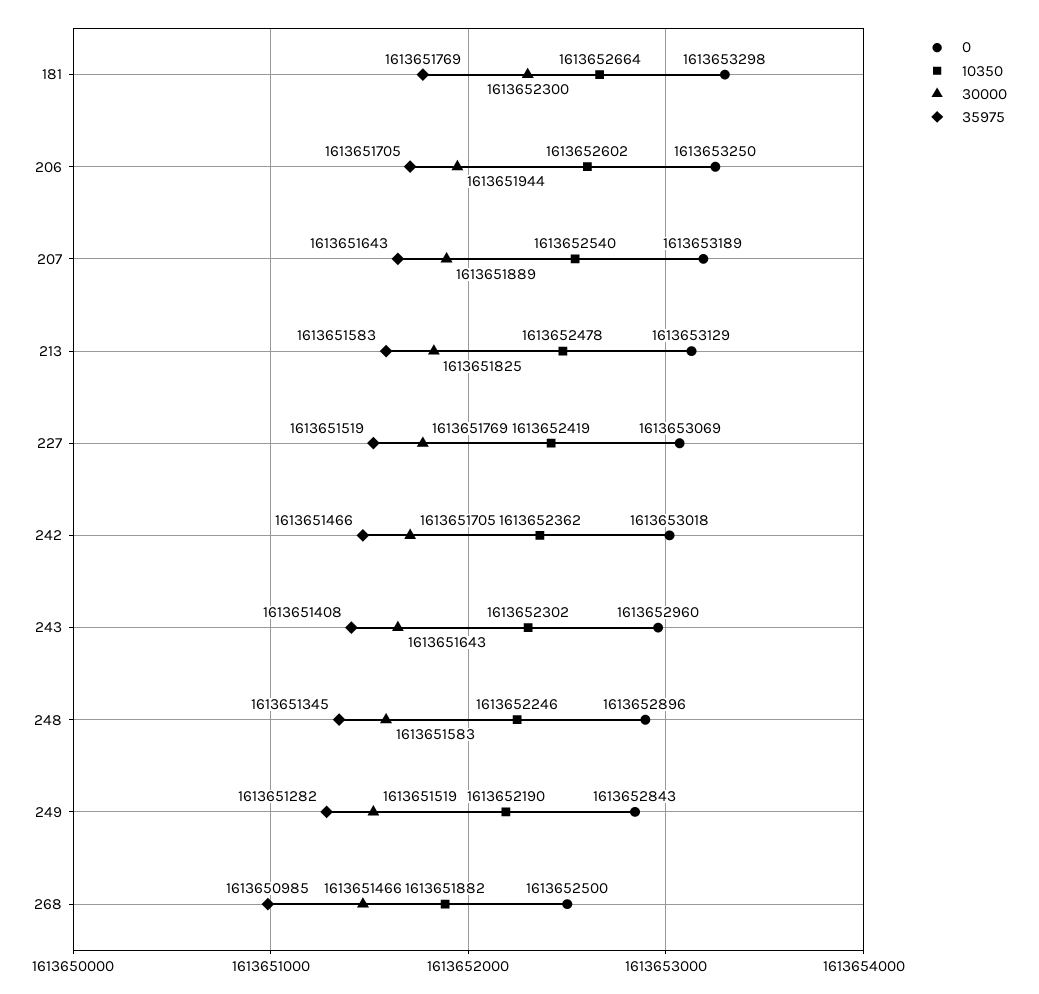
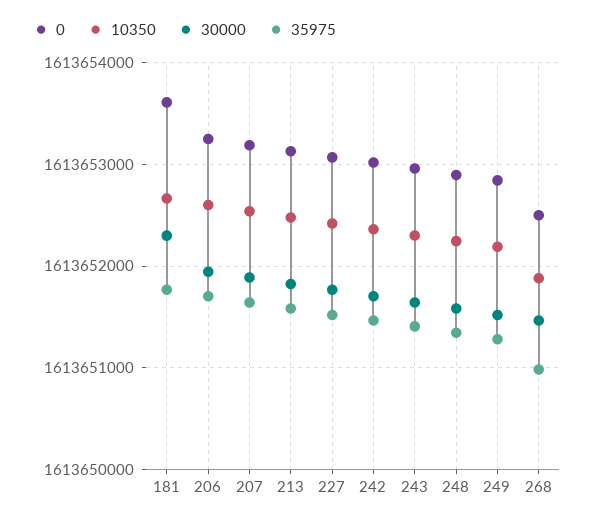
  {
    "0": {
-     "181": 1613653298,
+     "181": 1613653600,
      "206": 1613653250,
      "207": 1613653189,
      "213": 1613653129,
      "227": 1613653069,
      "242": 1613653018,
      "243": 1613652960,
      "248": 1613652896,
      "249": 1613652843,
      "268": 1613652500
    },
    "10350": {
      "181": 1613652664,
      "206": 1613652602,
      "207": 1613652540,
      "213": 1613652478,
      "227": 1613652419,
      "242": 1613652362,
      "243": 1613652302,
      "248": 1613652246,
      "249": 1613652190,
      "268": 1613651882
    },
    "30000": {
      "181": 1613652300,
      "206": 1613651944,
      "207": 1613651889,
      "213": 1613651825,
      "227": 1613651769,
      "242": 1613651705,
      "243": 1613651643,
      "248": 1613651583,
      "249": 1613651519,
      "268": 1613651466
    },
    "35975": {
      "181": 1613651769,
      "206": 1613651705,
      "207": 1613651643,
      "213": 1613651583,
      "227": 1613651519,
      "242": 1613651466,
      "243": 1613651408,
      "248": 1613651345,
      "249": 1613651282,
      "268": 1613650985
    }
  }

